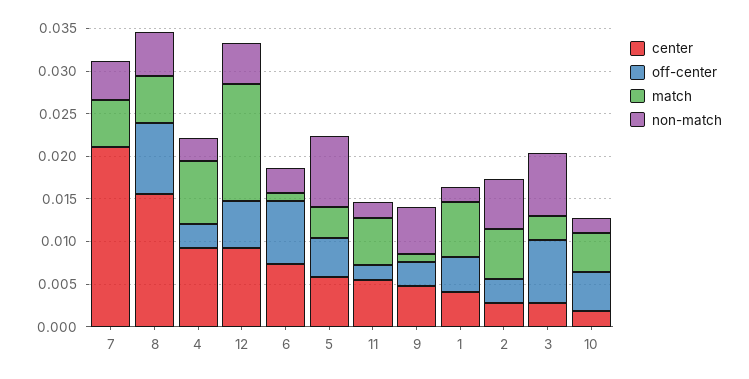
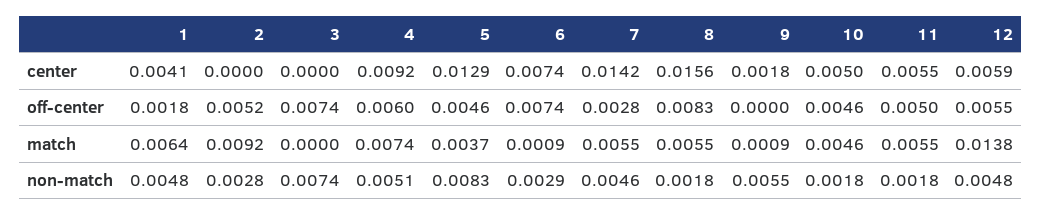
  {
    "center": {
-     "7": 0.021,
+     "7": 0.0142,
      "8": 0.0156,
      "4": 0.0092,
-     "12": 0.009,
+     "12": 0.0059,
      "6": 0.0074,
-     "5": 0.006,
+     "5": 0.0129,
      "11": 0.0055,
-     "9": 0.005,
+     "9": 0.0018,
      "1": 0.0041,
-     "2": 0.003,
+     "2": 0,
-     "3": 0.003,
+     "3": 0,
-     "10": 0.002
+     "10": 0.005
    },
    "off-center": {
-     "7": 0,
+     "7": 0.0028,
      "8": 0.0083,
-     "4": 0.003,
+     "4": 0.006,
      "12": 0.0055,
      "6": 0.0074,
      "5": 0.0046,
-     "11": 0.002,
+     "11": 0.005,
-     "9": 0.003,
+     "9": 0,
-     "1": 0.004,
+     "1": 0.0018,
-     "2": 0.003,
+     "2": 0.0052,
      "3": 0.0074,
      "10": 0.0046
    },
    "match": {
      "7": 0.0055,
      "8": 0.0055,
      "4": 0.0074,
      "12": 0.0138,
      "6": 0.0009,
      "5": 0.0037,
      "11": 0.0055,
      "9": 0.0009,
      "1": 0.0064,
-     "2": 0.006,
+     "2": 0.0092,
-     "3": 0.003,
+     "3": 0,
      "10": 0.0046
    },
    "non-match": {
      "7": 0.0046,
-     "8": 0.005,
+     "8": 0.0018,
-     "4": 0.003,
+     "4": 0.0051,
      "12": 0.0048,
      "6": 0.0029,
      "5": 0.0083,
      "11": 0.0018,
      "9": 0.0055,
-     "1": 0.002,
+     "1": 0.0048,
-     "2": 0.006,
+     "2": 0.0028,
      "3": 0.0074,
      "10": 0.0018
    }
  }

